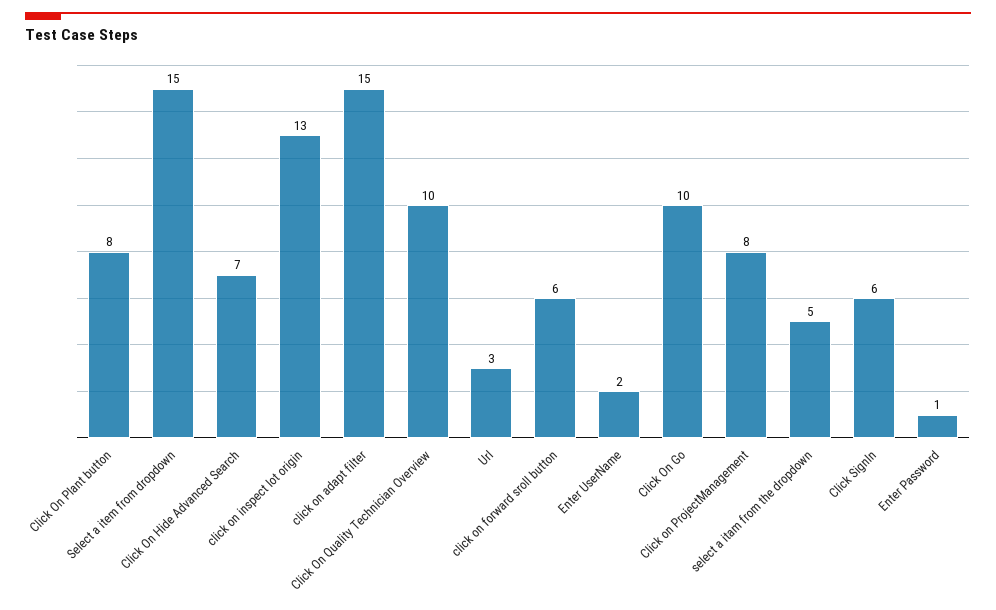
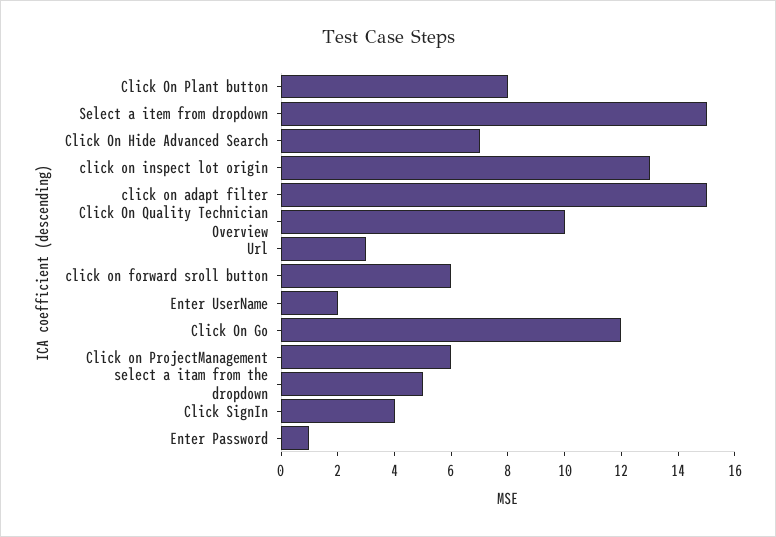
  {
    "Click On Plant button": 8,
    "Select a item from dropdown": 15,
    "Click On Hide Advanced Search": 7,
    "click on inspect lot origin": 13,
    "click on adapt filter": 15,
    "Click On Quality Technician Overview": 10,
    "Url": 3,
    "click on forward sroll button": 6,
    "Enter UserName": 2,
-   "Click On Go": 10,
+   "Click On Go": 12,
-   "Click on ProjectManagement": 8,
+   "Click on ProjectManagement": 6,
    "select a itam from the dropdown": 5,
-   "Click SignIn": 6,
+   "Click SignIn": 4,
    "Enter Password": 1
  }

